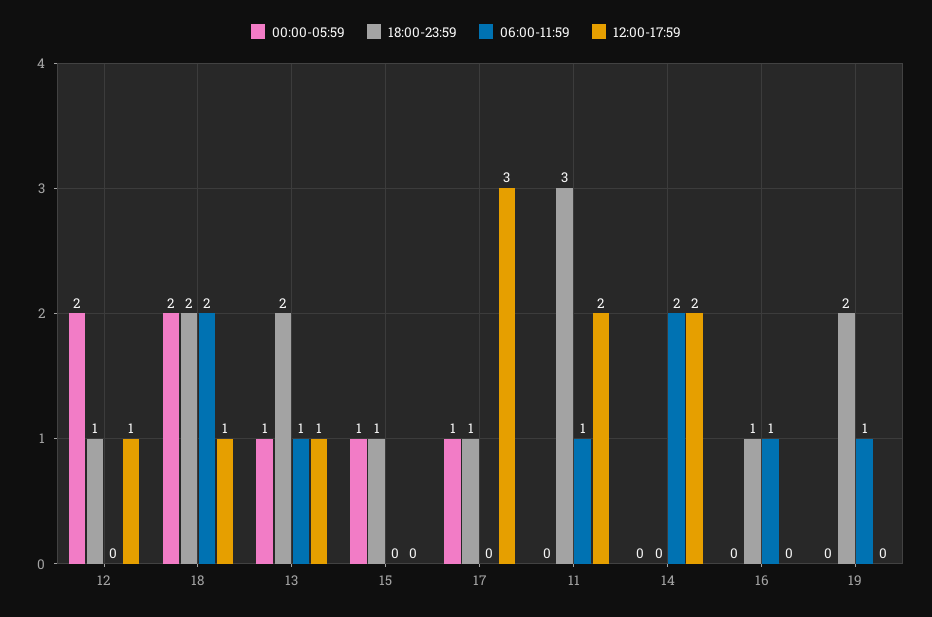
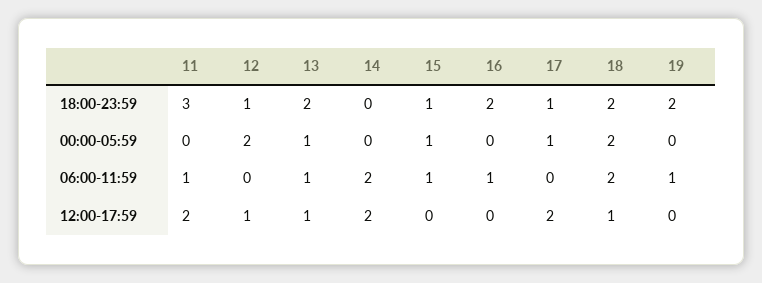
  {
    "00:00-05:59": {
      "12": 2,
      "18": 2,
      "13": 1,
      "15": 1,
      "17": 1,
      "11": 0,
      "14": 0,
      "16": 0,
      "19": 0
    },
    "18:00-23:59": {
      "12": 1,
      "18": 2,
      "13": 2,
      "15": 1,
      "17": 1,
      "11": 3,
      "14": 0,
-     "16": 1,
+     "16": 2,
      "19": 2
    },
    "06:00-11:59": {
      "12": 0,
      "18": 2,
      "13": 1,
-     "15": 0,
+     "15": 1,
      "17": 0,
      "11": 1,
      "14": 2,
      "16": 1,
      "19": 1
    },
    "12:00-17:59": {
      "12": 1,
      "18": 1,
      "13": 1,
      "15": 0,
-     "17": 3,
+     "17": 2,
      "11": 2,
      "14": 2,
      "16": 0,
      "19": 0
    }
  }

